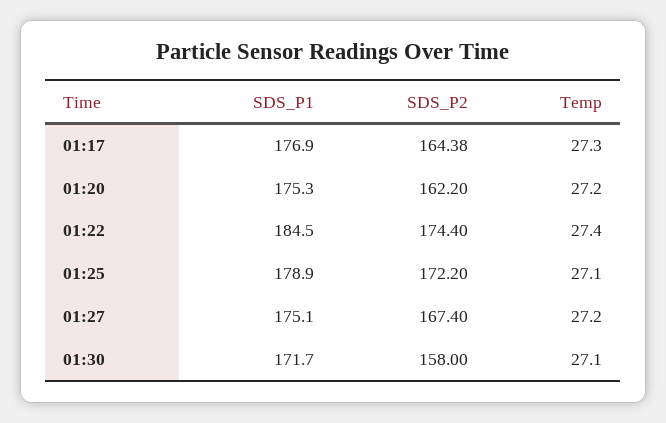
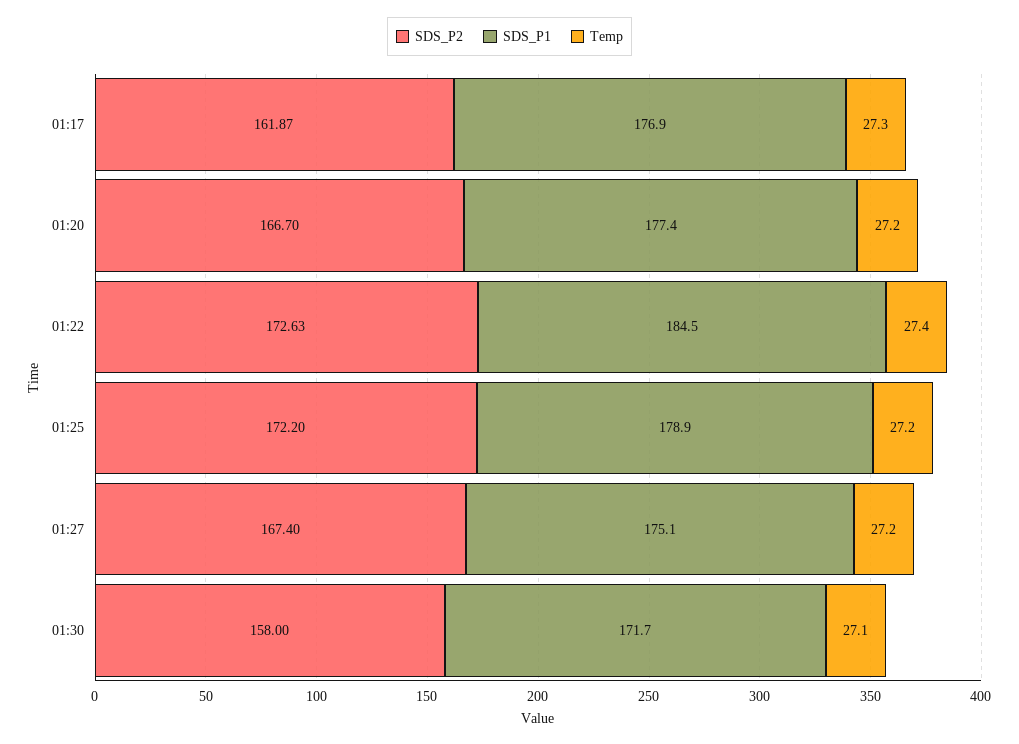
  {
    "SDS_P1": {
      "01:17": 176.9,
-     "01:20": 175.3,
+     "01:20": 177.4,
      "01:22": 184.5,
      "01:25": 178.9,
      "01:27": 175.1,
      "01:30": 171.7
    },
    "SDS_P2": {
-     "01:17": 164.38,
+     "01:17": 161.87,
-     "01:20": 162.2,
+     "01:20": 166.7,
-     "01:22": 174.4,
+     "01:22": 172.63,
      "01:25": 172.2,
      "01:27": 167.4,
      "01:30": 158
    },
    "Temp": {
      "01:17": 27.3,
      "01:20": 27.2,
      "01:22": 27.4,
-     "01:25": 27.1,
+     "01:25": 27.2,
      "01:27": 27.2,
      "01:30": 27.1
    }
  }

